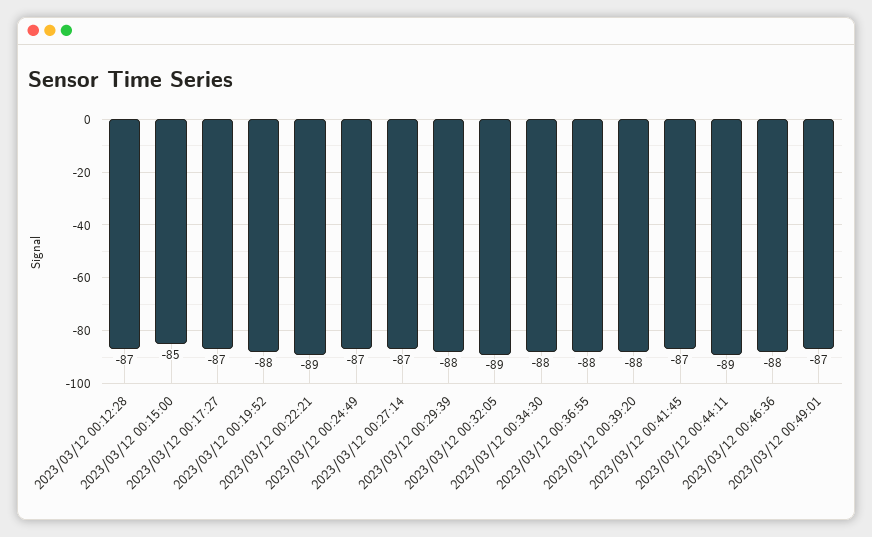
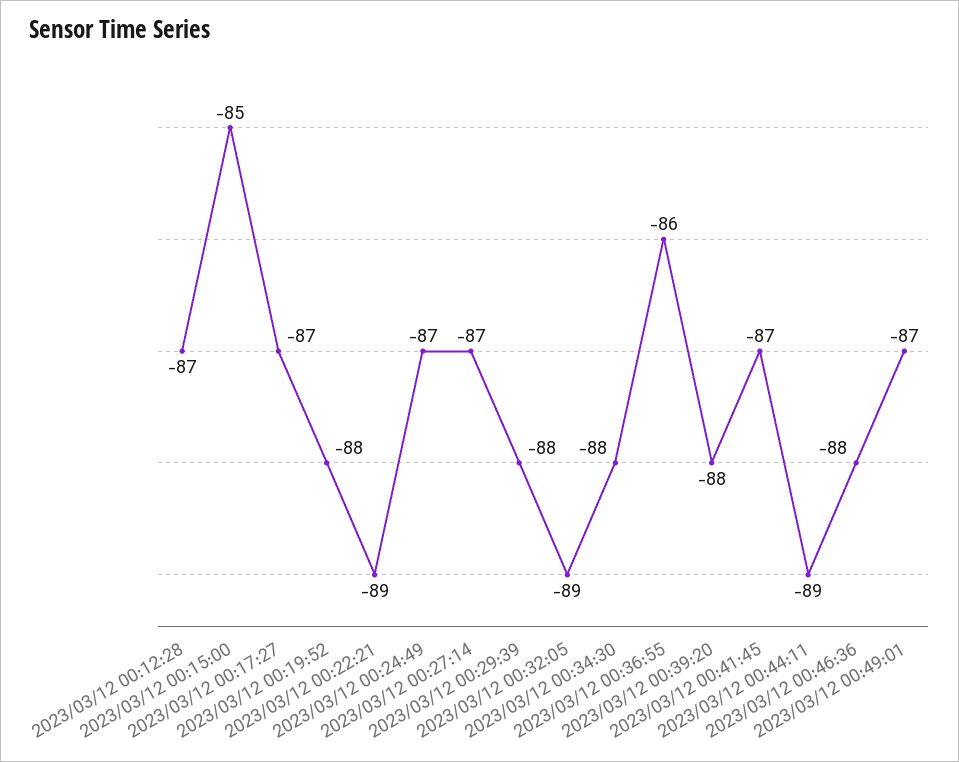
  {
    "2023/03/12 00:12:28": -87,
    "2023/03/12 00:15:00": -85,
    "2023/03/12 00:17:27": -87,
    "2023/03/12 00:19:52": -88,
    "2023/03/12 00:22:21": -89,
    "2023/03/12 00:24:49": -87,
    "2023/03/12 00:27:14": -87,
    "2023/03/12 00:29:39": -88,
    "2023/03/12 00:32:05": -89,
    "2023/03/12 00:34:30": -88,
-   "2023/03/12 00:36:55": -88,
+   "2023/03/12 00:36:55": -86,
    "2023/03/12 00:39:20": -88,
    "2023/03/12 00:41:45": -87,
    "2023/03/12 00:44:11": -89,
    "2023/03/12 00:46:36": -88,
    "2023/03/12 00:49:01": -87
  }

